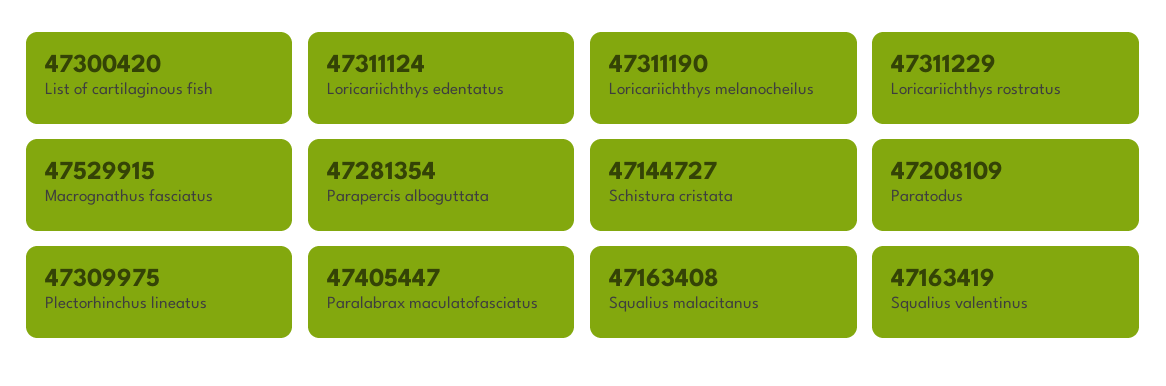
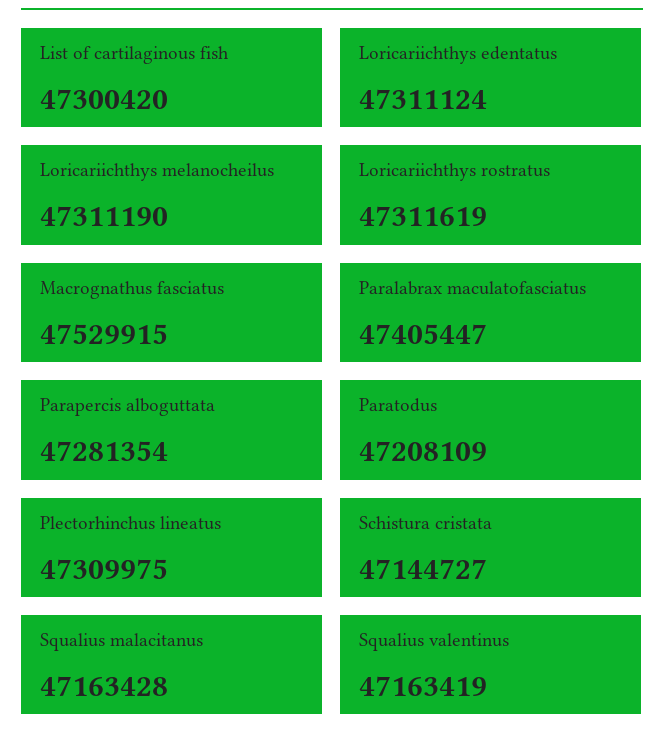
  {
    "List of cartilaginous fish": 47300420,
    "Loricariichthys edentatus": 47311124,
    "Loricariichthys melanocheilus": 47311190,
-   "Loricariichthys rostratus": 47311229,
+   "Loricariichthys rostratus": 47311619,
    "Macrognathus fasciatus": 47529915,
    "Parapercis alboguttata": 47281354,
    "Schistura cristata": 47144727,
    "Paratodus": 47208109,
    "Plectorhinchus lineatus": 47309975,
    "Paralabrax maculatofasciatus": 47405447,
-   "Squalius malacitanus": 47163408,
+   "Squalius malacitanus": 47163428,
    "Squalius valentinus": 47163419
  }

